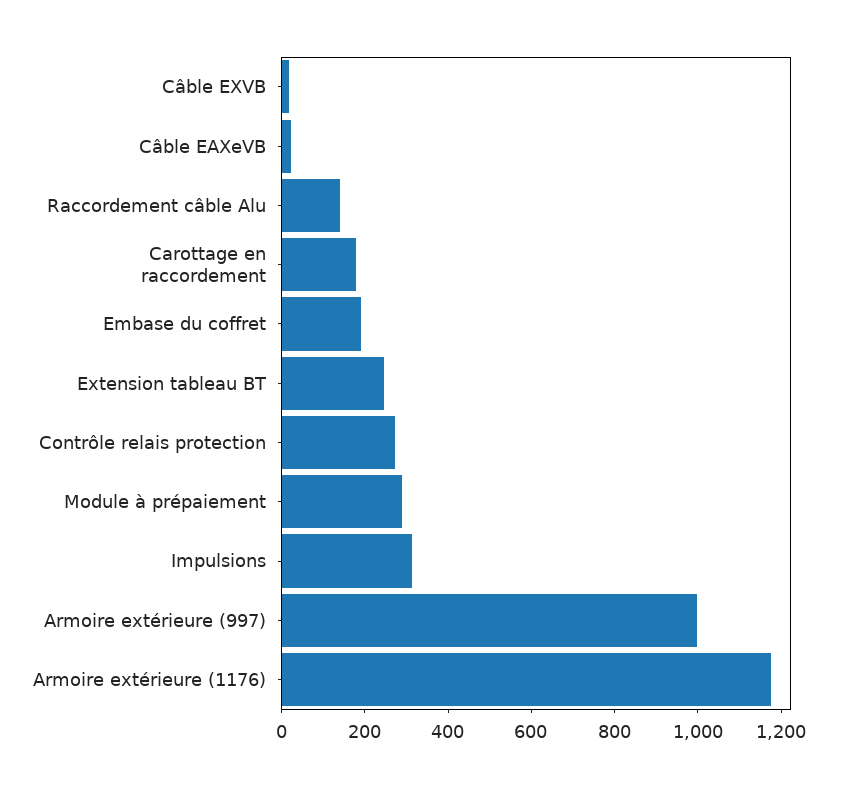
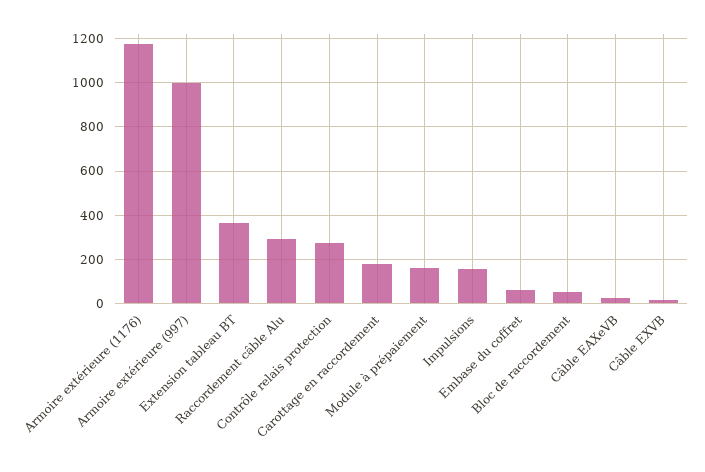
  {
    "Câble EXVB": 0,
    "Câble EAXeVB": 0,
-   "Raccordement câble Alu": 150,
+   "Raccordement câble Alu": 300,
    "Carottage en raccordement": 200,
-   "Embase du coffret": 200,
+   "Embase du coffret": 50,
-   "Extension tableau BT": 250,
+   "Extension tableau BT": 350,
    "Contrôle relais protection": 250,
-   "Module à prépaiement": 300,
+   "Module à prépaiement": 150,
-   "Impulsions": 300,
+   "Impulsions": 150,
    "Armoire extérieure (997)": 1000,
-   "Armoire extérieure (1176)": 1200
+   "Armoire extérieure (1176)": 1200,
+   "Bloc de raccordement": 50
  }

